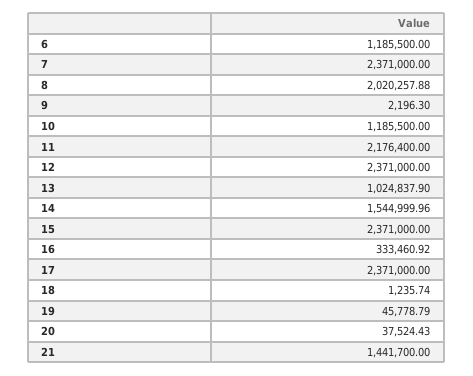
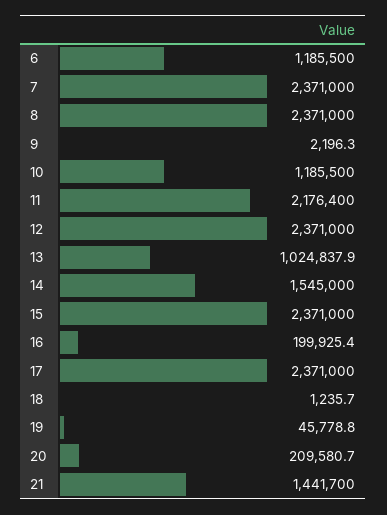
  {
    "6": 1185500,
    "7": 2371000,
-   "8": 2020257.88,
+   "8": 2371000,
    "9": 2196.3,
    "10": 1185500,
    "11": 2176400,
    "12": 2371000,
    "13": 1024837.9,
    "14": 1544999.96,
    "15": 2371000,
-   "16": 333460.92,
+   "16": 199925.4,
    "17": 2371000,
    "18": 1235.74,
    "19": 45778.79,
-   "20": 37524.43,
+   "20": 209580.7,
    "21": 1441700
  }

